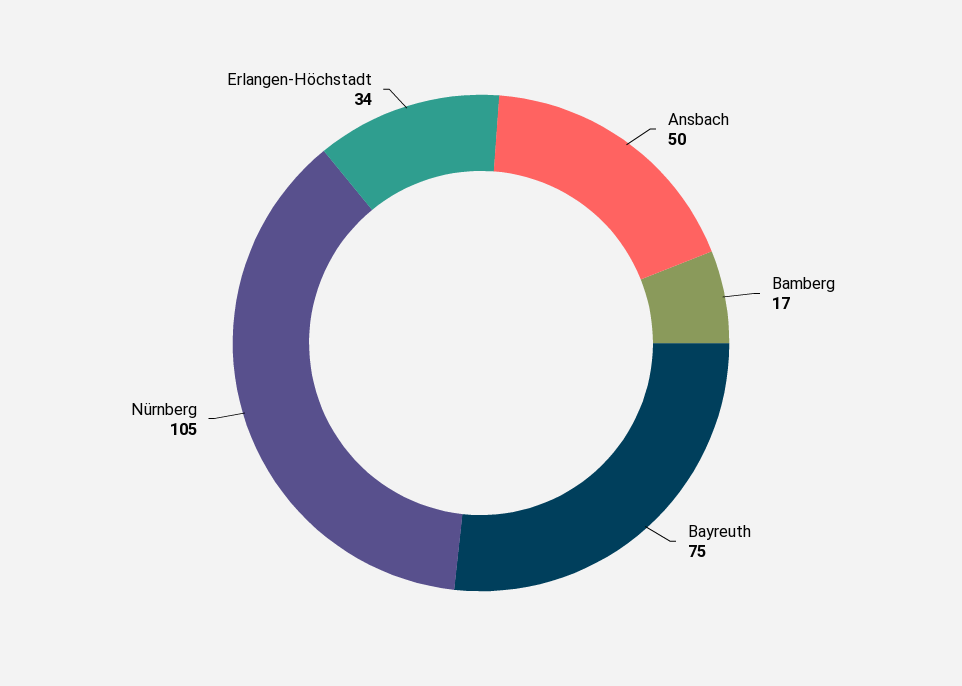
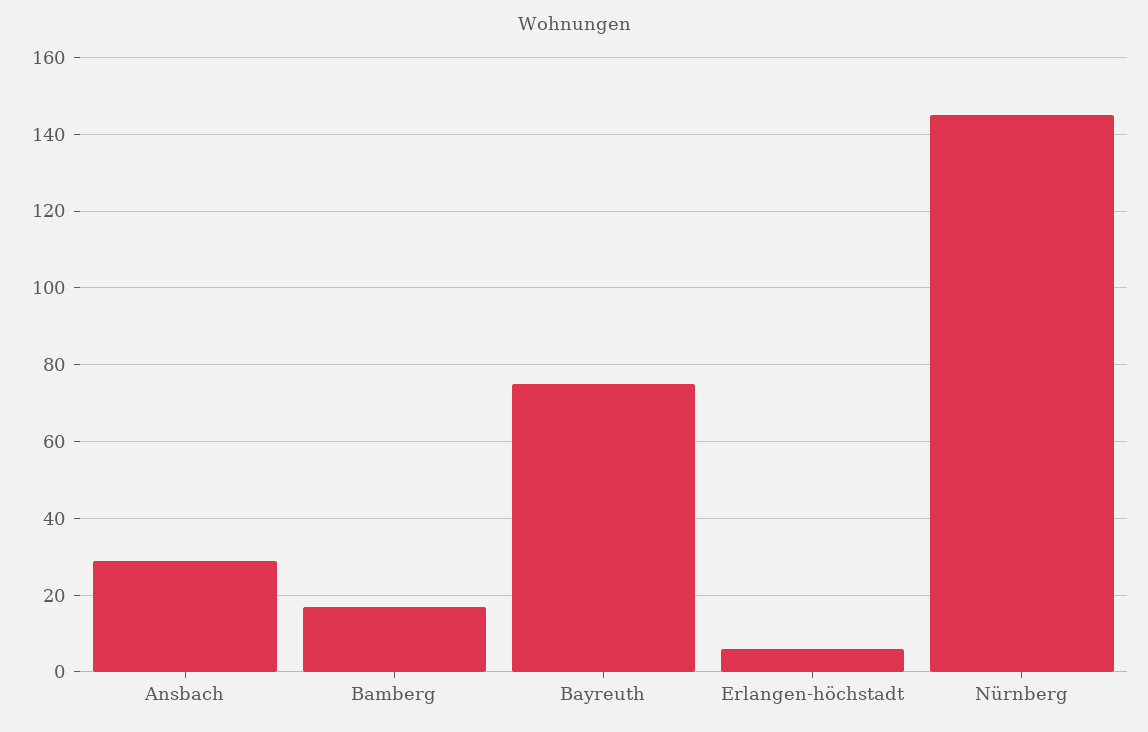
  {
-   "Ansbach": 50,
+   "Ansbach": 30,
    "Bamberg": 17,
    "Bayreuth": 75,
-   "Nürnberg": 105,
+   "Nürnberg": 145,
-   "Erlangen-Höchstadt": 34
+   "Erlangen-Höchstadt": 5
  }

